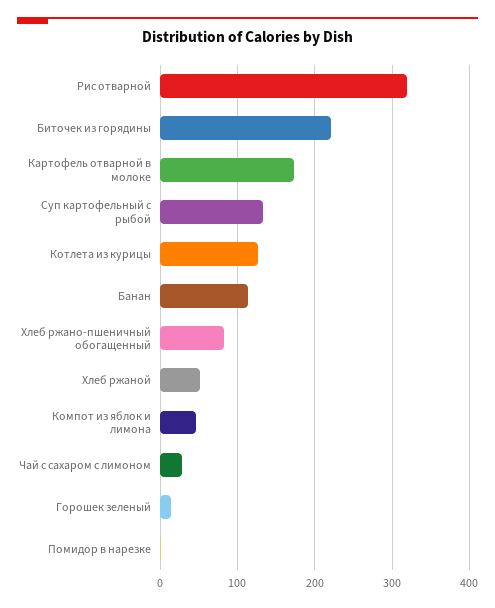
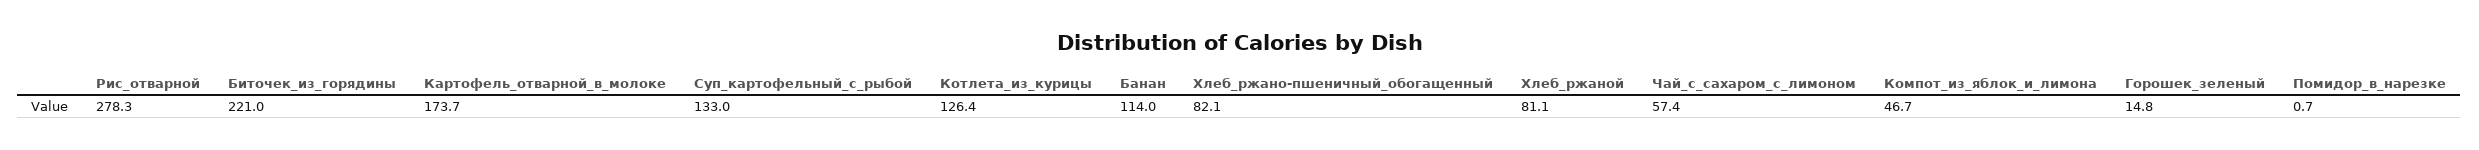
  {
-   "Рис отварной": 320,
+   "Рис отварной": 278.3,
    "Биточек из горядины": 221,
    "Картофель отварной в молоке": 173.7,
    "Суп картофельный с рыбой": 133,
    "Котлета из курицы": 126.4,
    "Банан": 114,
    "Хлеб ржано-пшеничный обогащенный": 82.1,
-   "Хлеб ржаной": 50,
+   "Хлеб ржаной": 81.1,
    "Компот из яблок и лимона": 46.7,
-   "Чай с сахаром с лимоном": 30,
+   "Чай с сахаром с лимоном": 57.4,
    "Горошек зеленый": 14.8,
    "Помидор в нарезке": 0.7
  }

